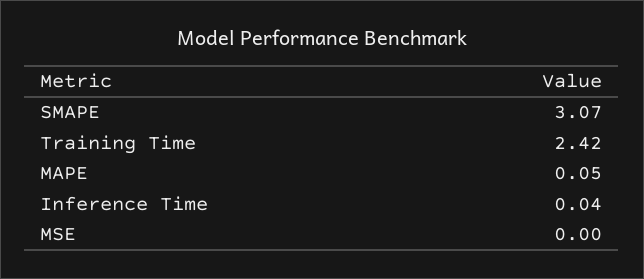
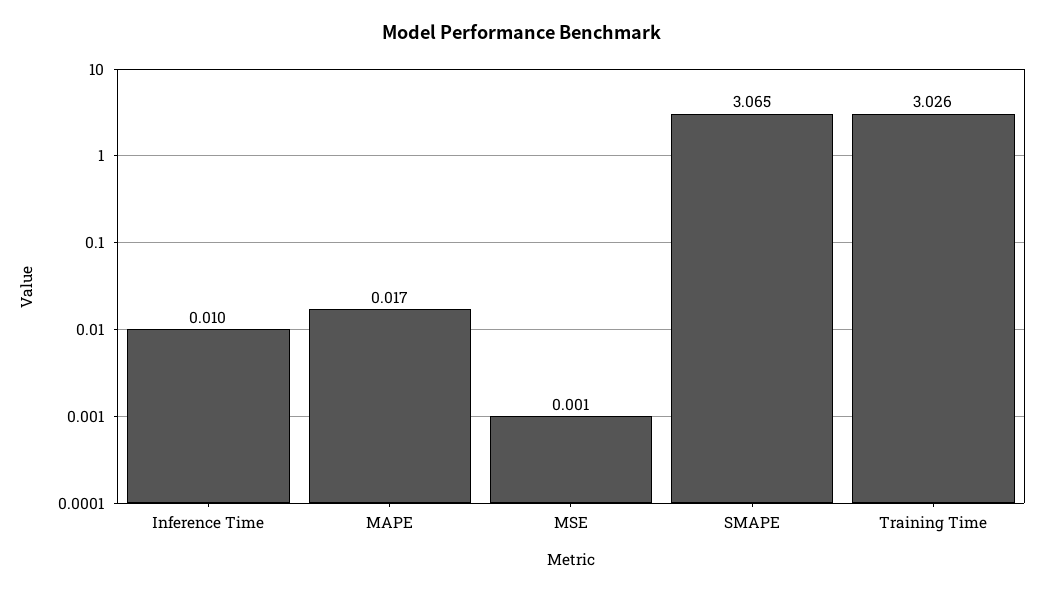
  {
    "SMAPE": 3.065,
-   "Training Time": 2.42,
+   "Training Time": 3.026,
-   "MAPE": 0.05,
+   "MAPE": 0.017,
-   "Inference Time": 0.04,
+   "Inference Time": 0.01,
    "MSE": 0.001
  }

